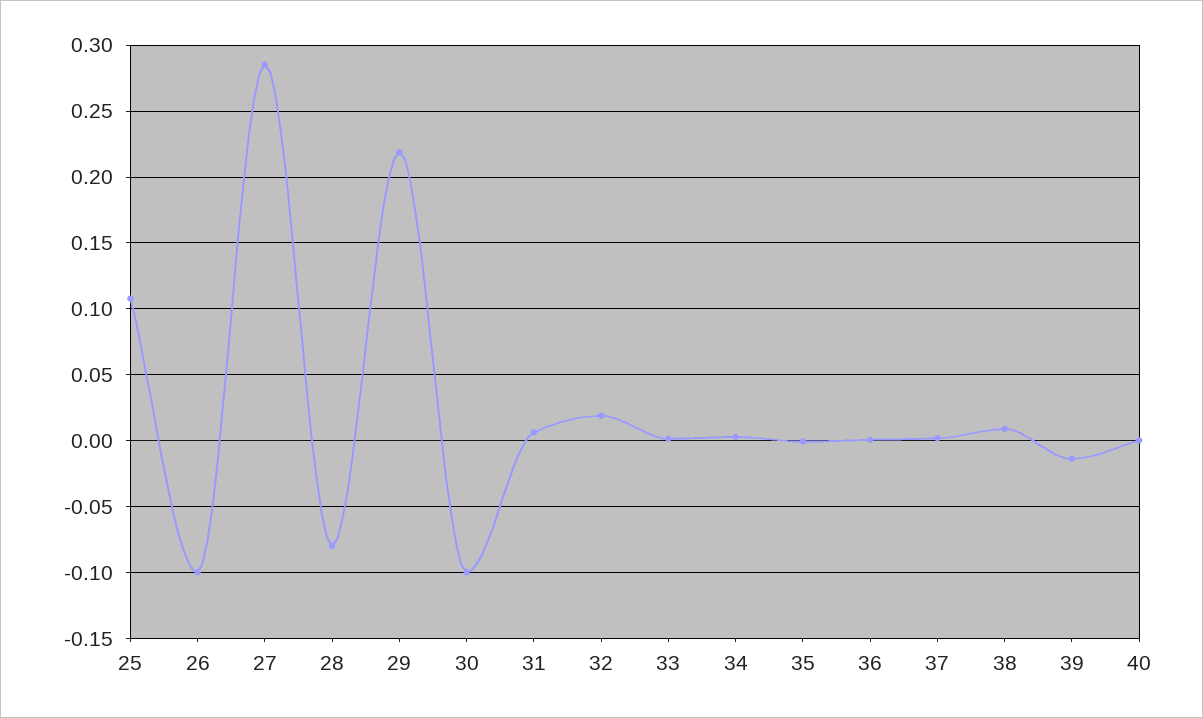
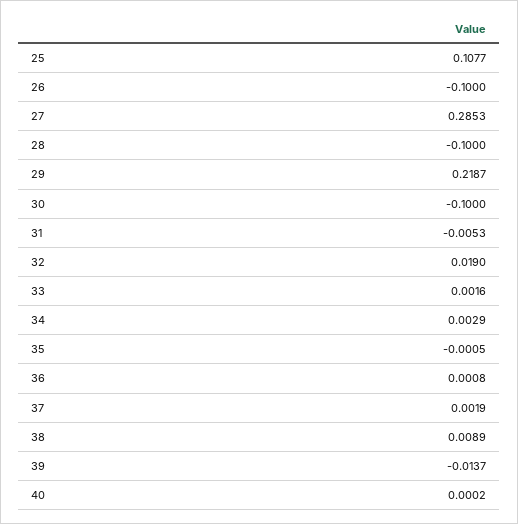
  {
    "25": 0.1077,
    "26": -0.1,
    "27": 0.2853,
-   "28": -0.08,
+   "28": -0.1,
    "29": 0.2187,
    "30": -0.1,
-   "31": 0.005,
+   "31": -0.0053,
    "32": 0.019,
    "33": 0.0016,
    "34": 0.0029,
    "35": -0.0005,
    "36": 0.0008,
    "37": 0.0019,
    "38": 0.0089,
    "39": -0.0137,
    "40": 0.0002
  }

